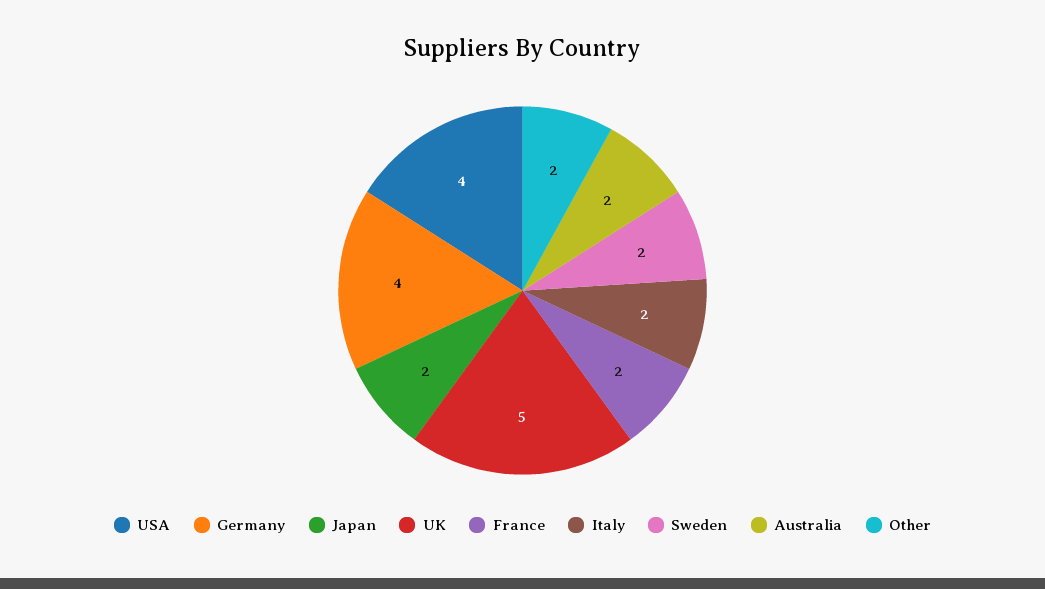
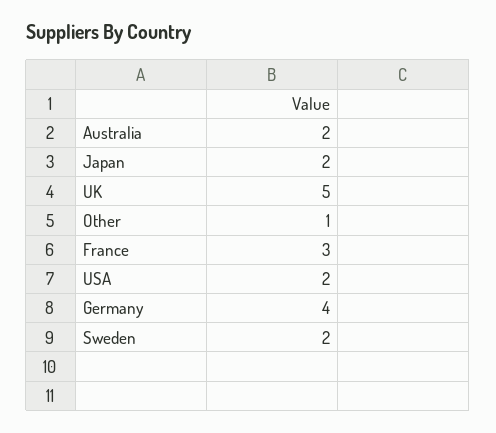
  {
-   "USA": 4,
+   "USA": 2,
    "Germany": 4,
    "Japan": 2,
    "UK": 5,
-   "France": 2,
+   "France": 3,
-   "Italy": 2,
    "Sweden": 2,
    "Australia": 2,
-   "Other": 2
+   "Other": 1
  }

